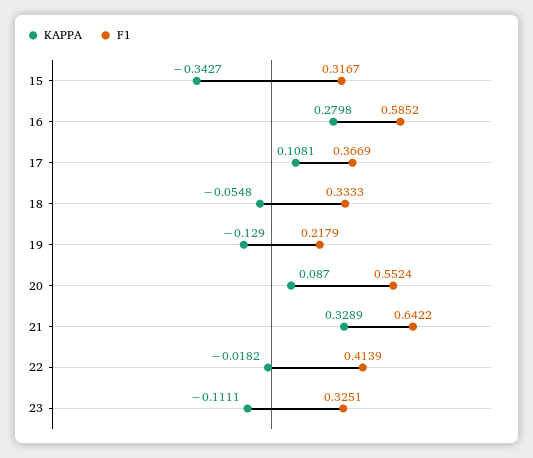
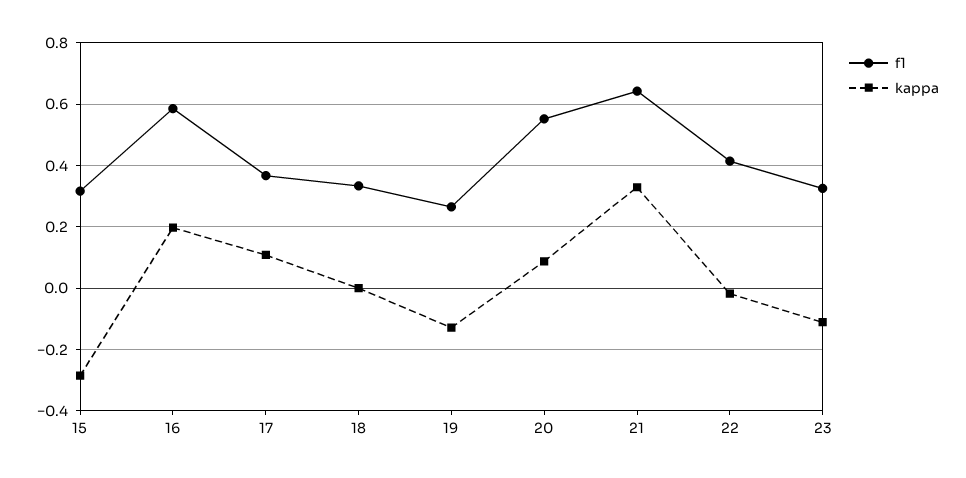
  {
    "KAPPA": {
-     "15": -0.3427,
+     "15": -0.28,
-     "16": 0.2798,
+     "16": 0.2,
      "17": 0.1081,
-     "18": -0.0548,
+     "18": 0,
      "19": -0.129,
      "20": 0.087,
      "21": 0.3289,
      "22": -0.0182,
      "23": -0.1111
    },
    "F1": {
      "15": 0.3167,
      "16": 0.5852,
      "17": 0.3669,
      "18": 0.3333,
-     "19": 0.2179,
+     "19": 0.26,
      "20": 0.5524,
      "21": 0.6422,
      "22": 0.4139,
      "23": 0.3251
    }
  }

